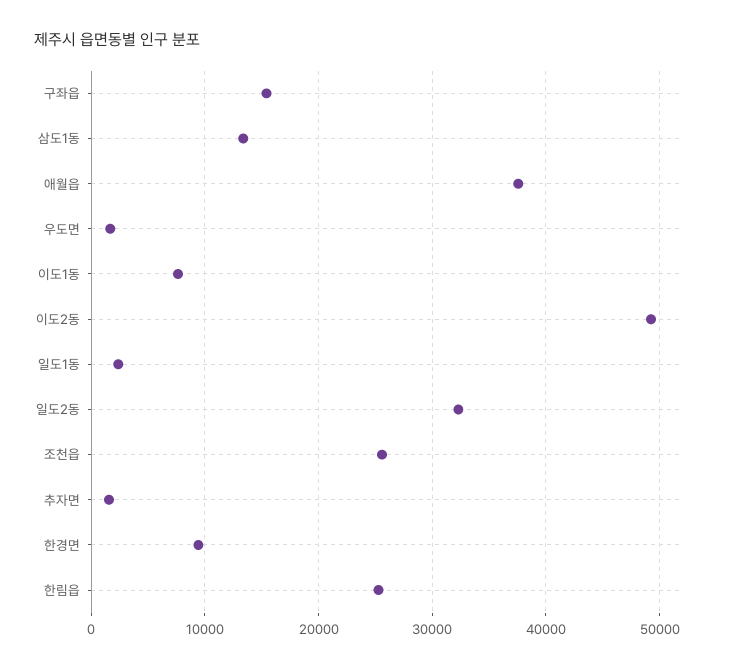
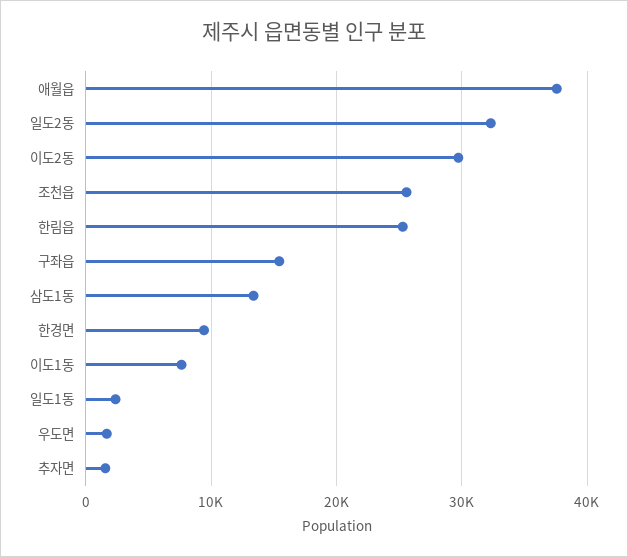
  {
    "구좌읍": 15000,
    "삼도1동": 13000,
    "애월읍": 38000,
    "우도면": 2000,
    "이도1동": 8000,
-   "이도2동": 49000,
+   "이도2동": 30000,
    "일도1동": 2000,
    "일도2동": 32000,
    "조천읍": 26000,
    "추자면": 2000,
    "한경면": 9000,
    "한림읍": 25000
  }

